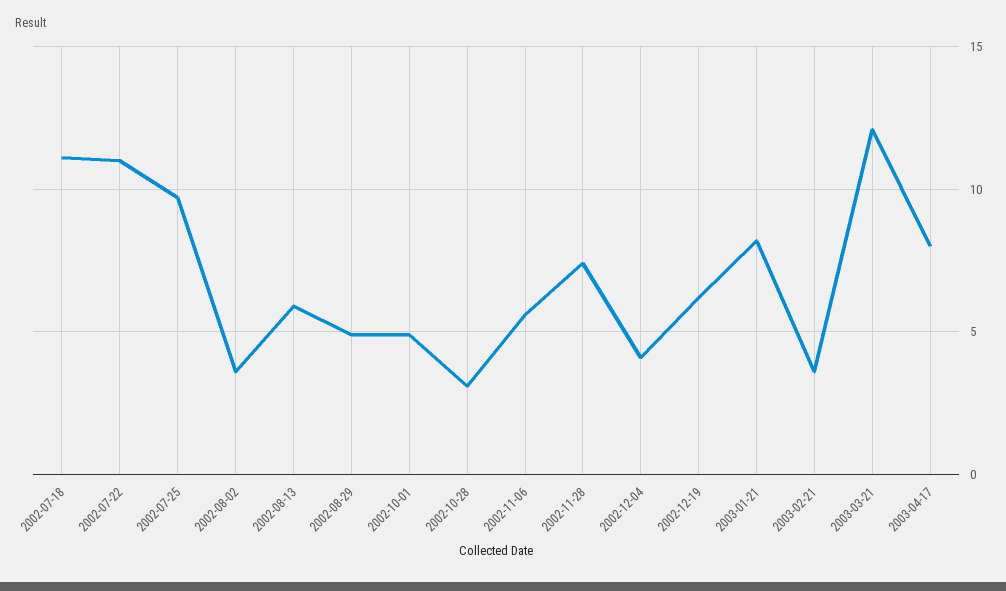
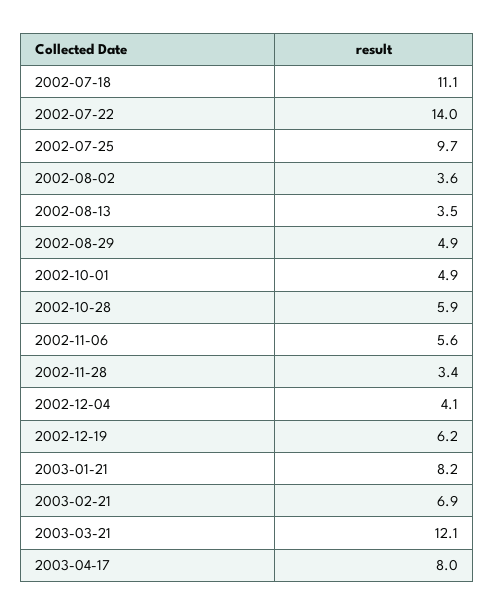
  {
    "2002-07-18": 11.1,
-   "2002-07-22": 11,
+   "2002-07-22": 14,
    "2002-07-25": 9.7,
    "2002-08-02": 3.6,
-   "2002-08-13": 6,
+   "2002-08-13": 3.5,
    "2002-08-29": 4.9,
    "2002-10-01": 4.9,
-   "2002-10-28": 3,
+   "2002-10-28": 5.9,
    "2002-11-06": 5.6,
-   "2002-11-28": 7.5,
+   "2002-11-28": 3.4,
    "2002-12-04": 4.1,
    "2002-12-19": 6.2,
    "2003-01-21": 8.2,
-   "2003-02-21": 3.5,
+   "2003-02-21": 6.9,
    "2003-03-21": 12.1,
    "2003-04-17": 8
  }

